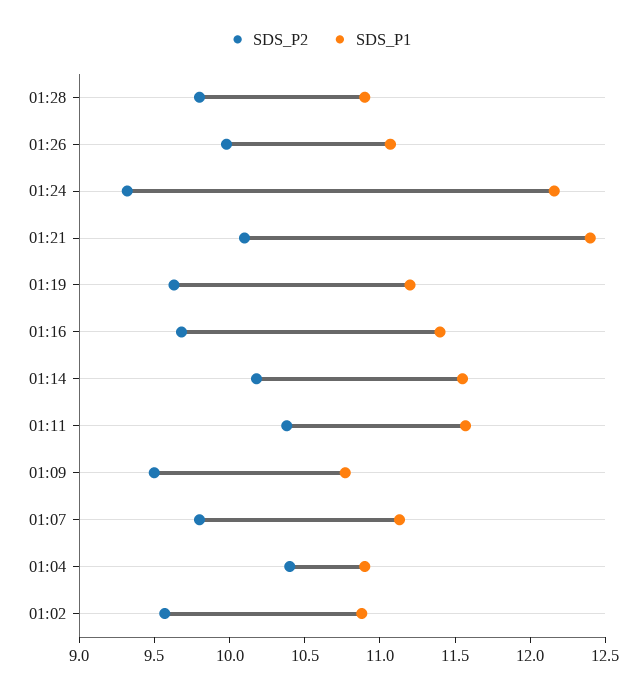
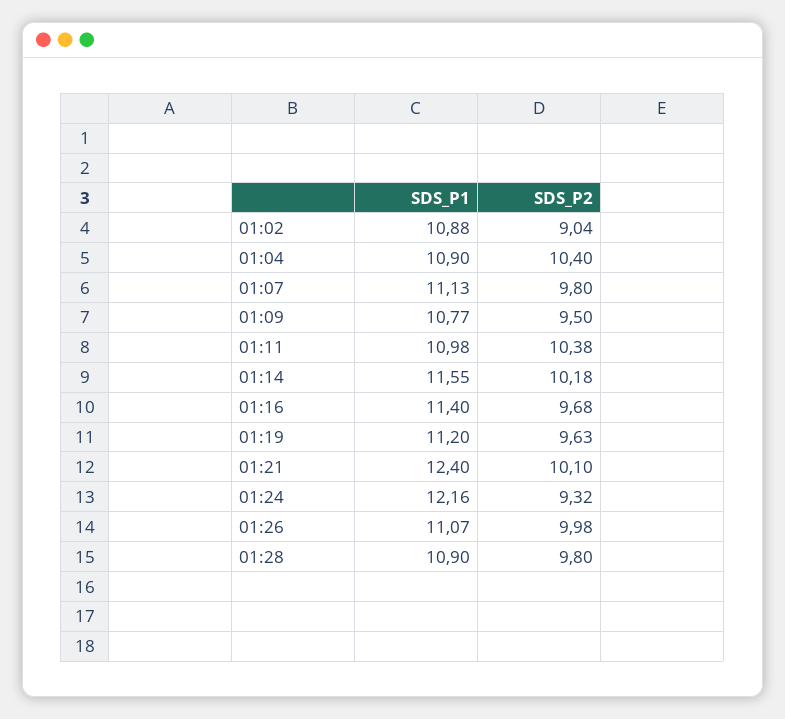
  {
    "SDS_P2": {
      "01:28": 9.8,
      "01:26": 9.98,
      "01:24": 9.32,
      "01:21": 10.1,
      "01:19": 9.63,
      "01:16": 9.68,
      "01:14": 10.18,
      "01:11": 10.38,
      "01:09": 9.5,
      "01:07": 9.8,
      "01:04": 10.4,
-     "01:02": 9.6
+     "01:02": 9.04
    },
    "SDS_P1": {
      "01:28": 10.9,
      "01:26": 11.07,
      "01:24": 12.16,
      "01:21": 12.4,
      "01:19": 11.2,
      "01:16": 11.4,
      "01:14": 11.55,
-     "01:11": 11.6,
+     "01:11": 10.98,
      "01:09": 10.77,
      "01:07": 11.13,
      "01:04": 10.9,
      "01:02": 10.88
    }
  }

